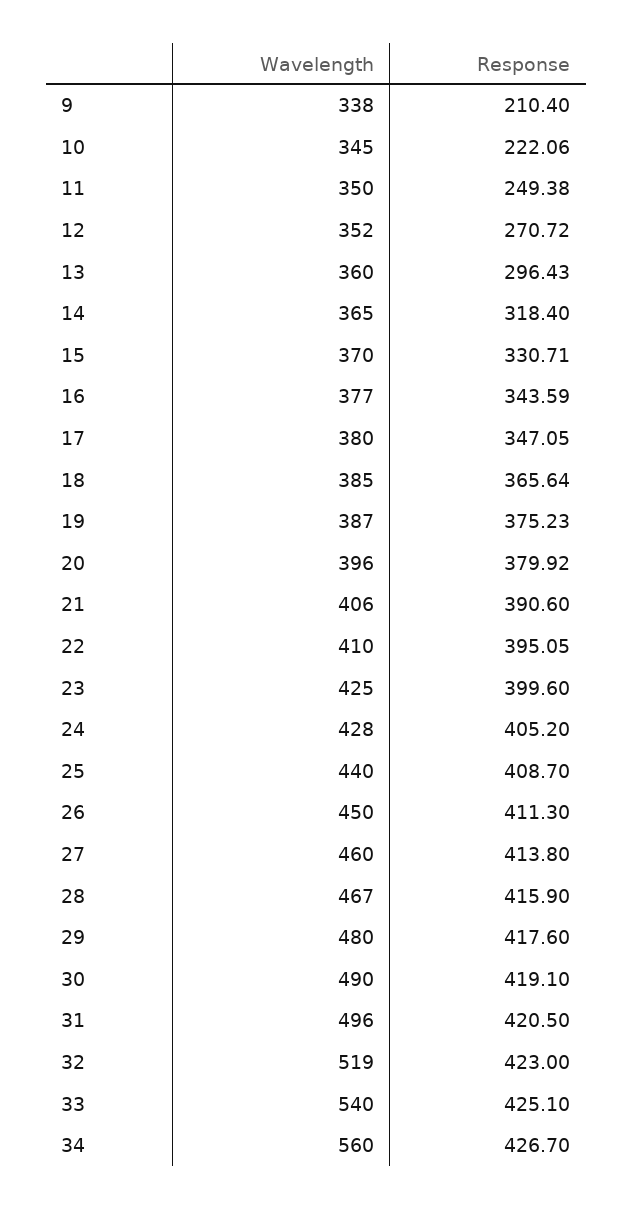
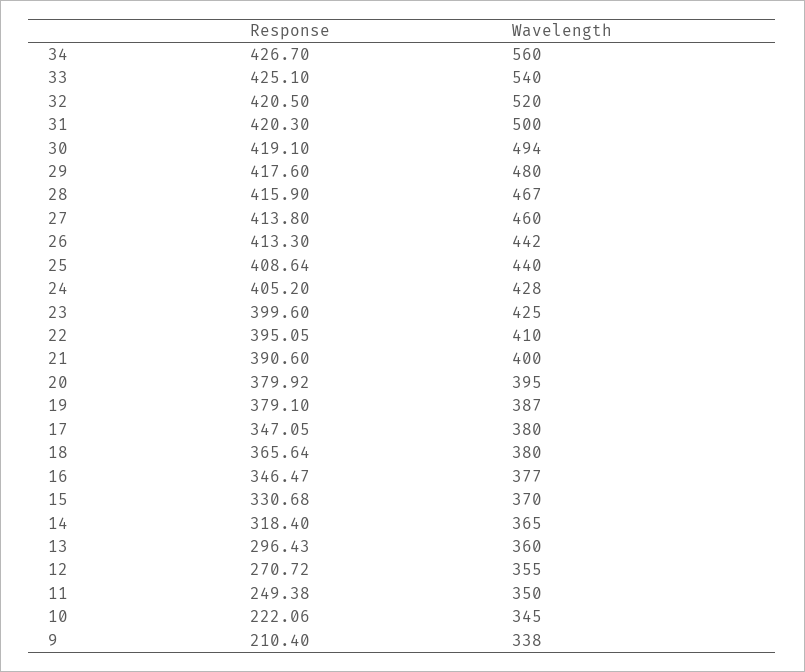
  {
    "Wavelength": {
      "9": 338,
      "10": 345,
      "11": 350,
-     "12": 352,
+     "12": 355,
      "13": 360,
      "14": 365,
      "15": 370,
      "16": 377,
      "17": 380,
-     "18": 385,
+     "18": 380,
      "19": 387,
-     "20": 396,
+     "20": 395,
-     "21": 406,
+     "21": 400,
      "22": 410,
      "23": 425,
      "24": 428,
      "25": 440,
-     "26": 450,
+     "26": 442,
      "27": 460,
      "28": 467,
      "29": 480,
-     "30": 490,
+     "30": 494,
-     "31": 496,
+     "31": 500,
-     "32": 519,
+     "32": 520,
      "33": 540,
      "34": 560
    },
    "Response": {
      "9": 210.4,
      "10": 222.06,
      "11": 249.38,
      "12": 270.72,
      "13": 296.43,
      "14": 318.4,
-     "15": 330.71,
+     "15": 330.68,
-     "16": 343.59,
+     "16": 346.47,
      "17": 347.05,
      "18": 365.64,
-     "19": 375.23,
+     "19": 379.1,
      "20": 379.92,
      "21": 390.6,
      "22": 395.05,
      "23": 399.6,
      "24": 405.2,
-     "25": 408.7,
+     "25": 408.64,
-     "26": 411.3,
+     "26": 413.3,
      "27": 413.8,
      "28": 415.9,
      "29": 417.6,
      "30": 419.1,
-     "31": 420.5,
+     "31": 420.3,
-     "32": 423,
+     "32": 420.5,
      "33": 425.1,
      "34": 426.7
    }
  }

